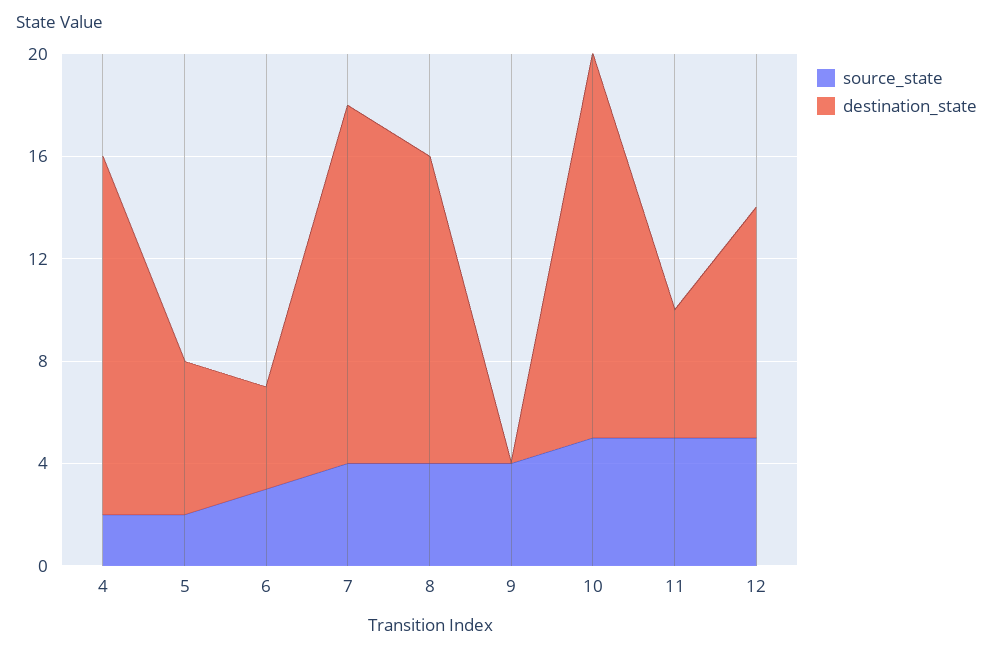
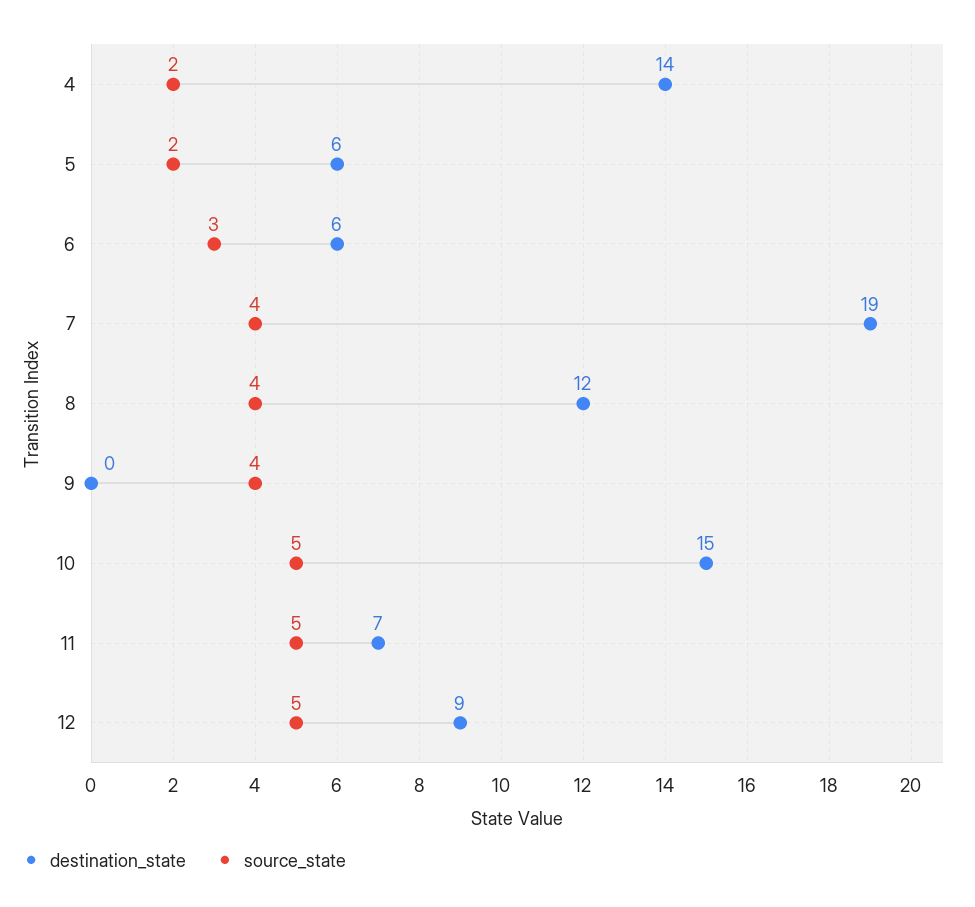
  {
    "source_state": {
      "4": 2,
      "5": 2,
      "6": 3,
      "7": 4,
      "8": 4,
      "9": 4,
      "10": 5,
      "11": 5,
      "12": 5
    },
    "destination_state": {
      "4": 14,
      "5": 6,
-     "6": 4,
+     "6": 6,
-     "7": 14,
+     "7": 19,
      "8": 12,
      "9": 0,
      "10": 15,
-     "11": 5,
+     "11": 7,
      "12": 9
    }
  }

